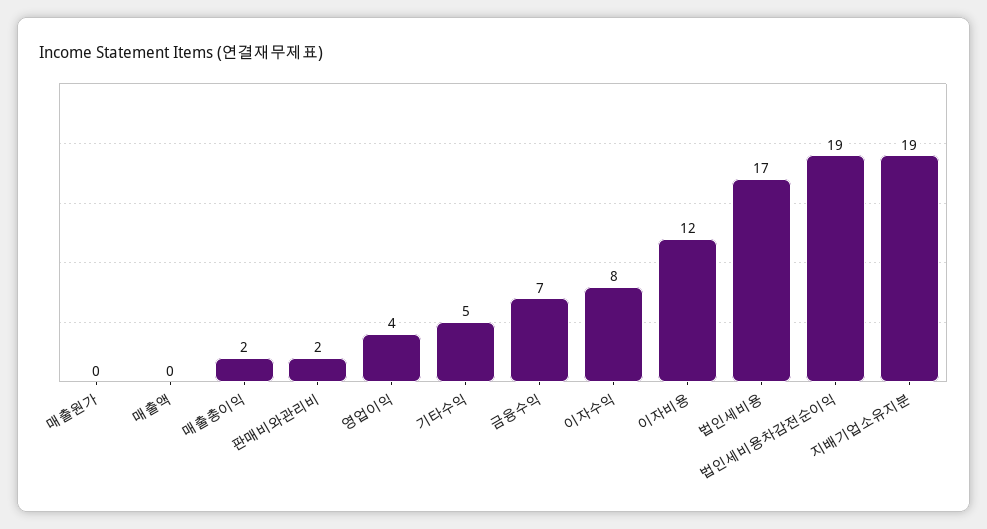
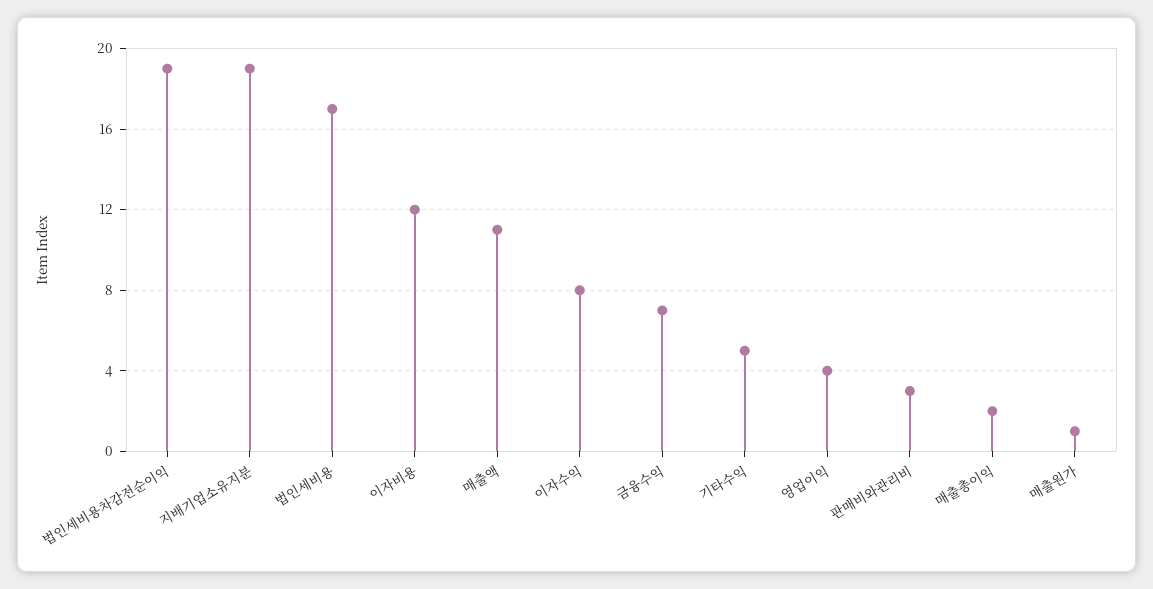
  {
-   "매출원가": 0,
+   "매출원가": 1,
-   "매출액": 0,
+   "매출액": 11,
    "매출총이익": 2,
-   "판매비와관리비": 2,
+   "판매비와관리비": 3,
    "영업이익": 4,
    "기타수익": 5,
    "금융수익": 7,
    "이자수익": 8,
    "이자비용": 12,
    "법인세비용": 17,
    "법인세비용차감전순이익": 19,
    "지배기업소유지분": 19
  }

